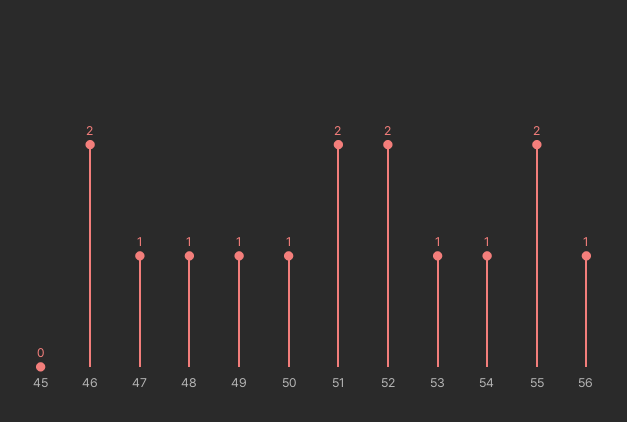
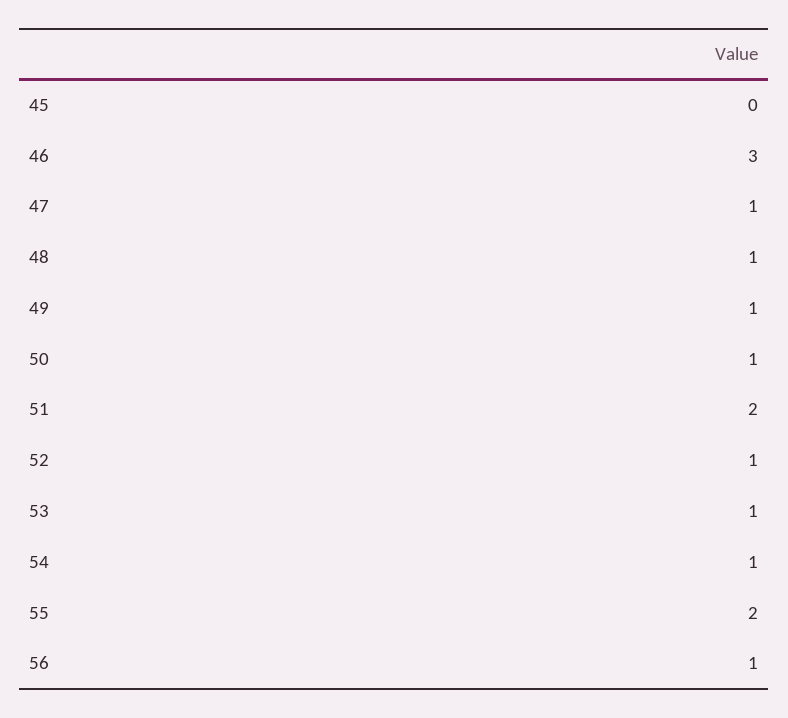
  {
    "45": 0,
-   "46": 2,
+   "46": 3,
    "47": 1,
    "48": 1,
    "49": 1,
    "50": 1,
    "51": 2,
-   "52": 2,
+   "52": 1,
    "53": 1,
    "54": 1,
    "55": 2,
    "56": 1
  }

